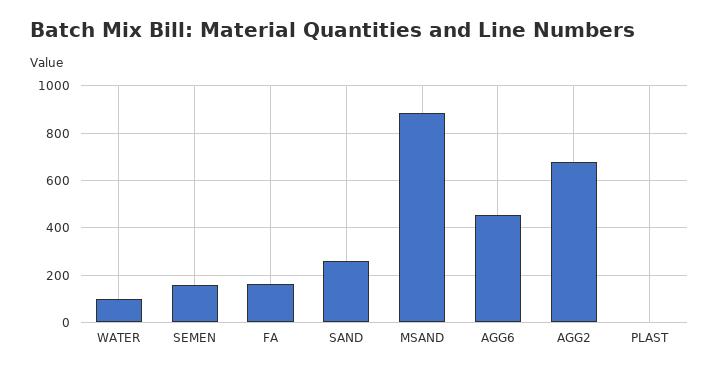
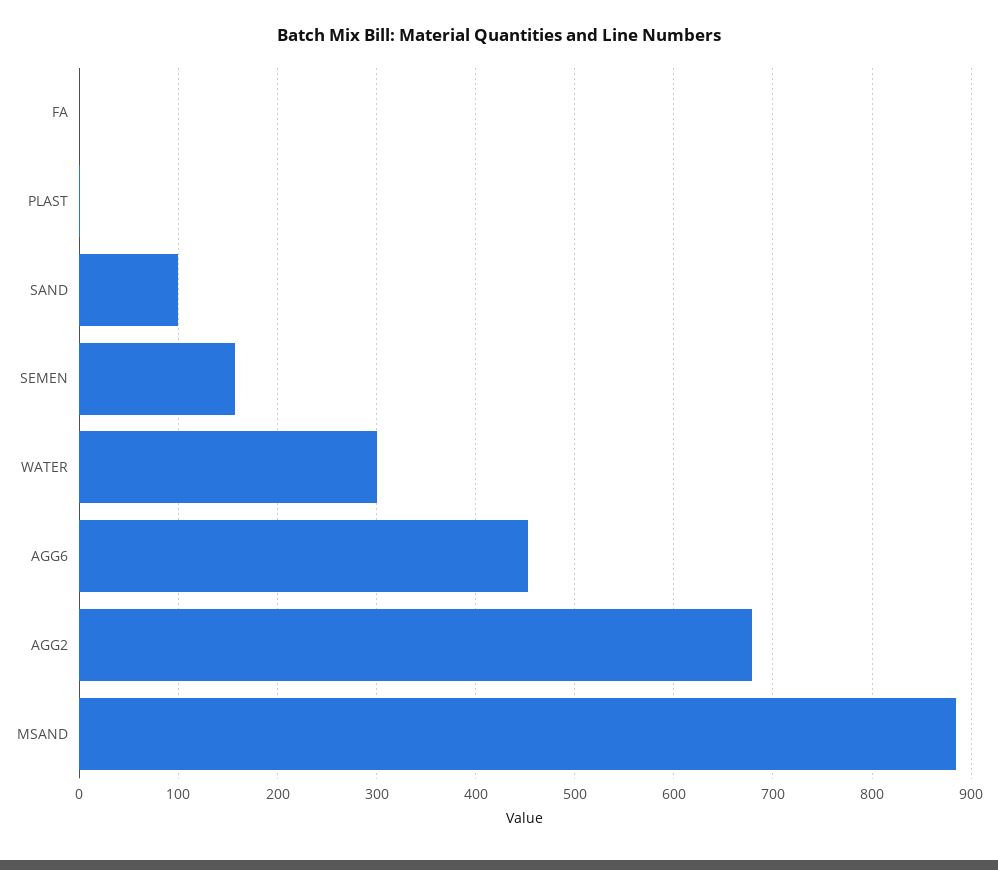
  {
-   "WATER": 100,
+   "WATER": 300,
    "SEMEN": 160,
-   "FA": 150,
+   "FA": 0,
-   "SAND": 250,
+   "SAND": 100,
    "MSAND": 890,
    "AGG6": 450,
    "AGG2": 680,
    "PLAST": 0
  }

